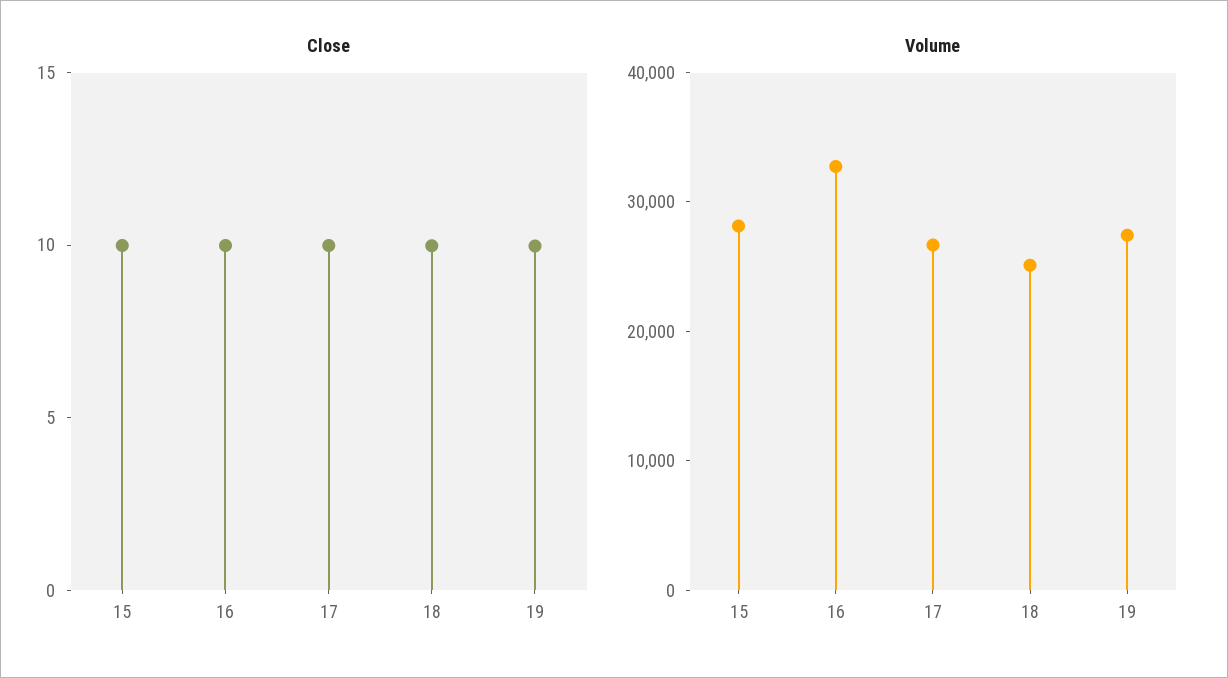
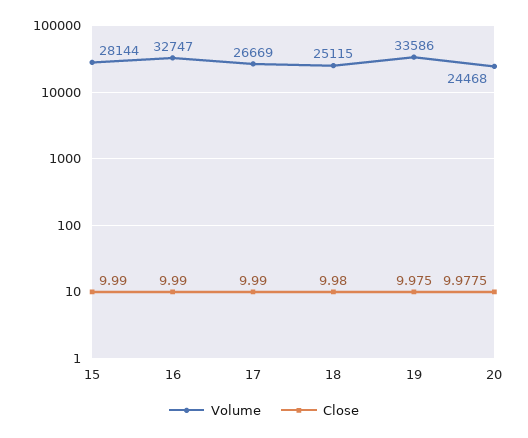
  {
    "Close": {
      "15": 9.99,
      "16": 9.99,
      "17": 9.99,
      "18": 9.98,
-     "19": 9.975
+     "19": 9.975,
+     "20": 9.9775
    },
    "Volume": {
      "15": 28144,
      "16": 32747,
      "17": 26669,
      "18": 25115,
-     "19": 28000
+     "19": 33586,
+     "20": 24468
    }
  }

